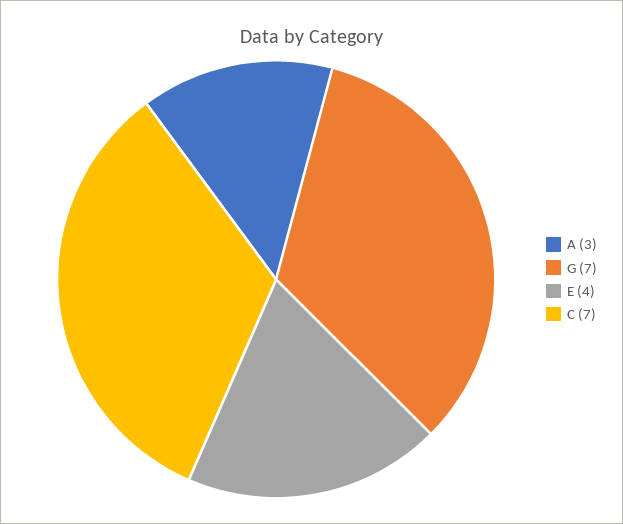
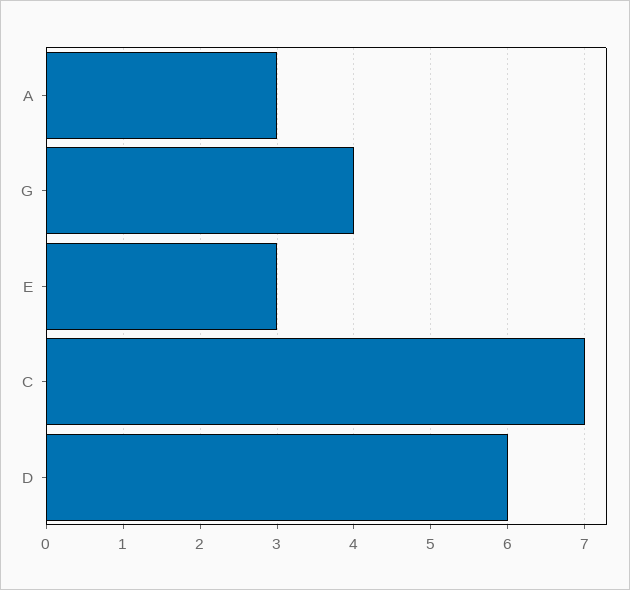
  {
    "A": 3,
-   "G": 7,
+   "G": 4,
-   "E": 4,
+   "E": 3,
-   "C": 7
+   "C": 7,
+   "D": 6
  }

